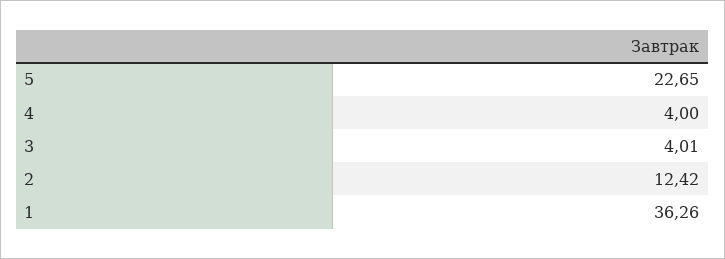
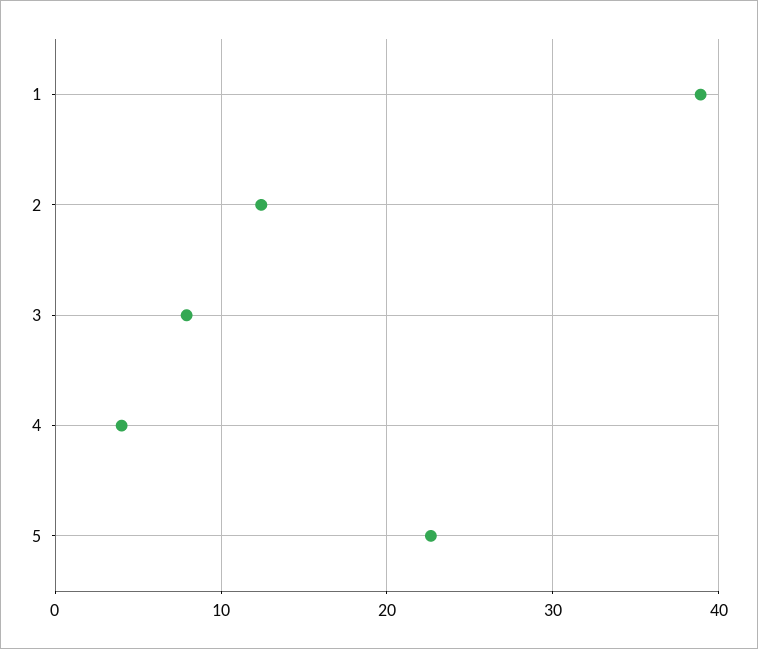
  {
    "5": 22.65,
    "4": 4,
-   "3": 4.01,
+   "3": 8,
    "2": 12.42,
-   "1": 36.26
+   "1": 39
  }

